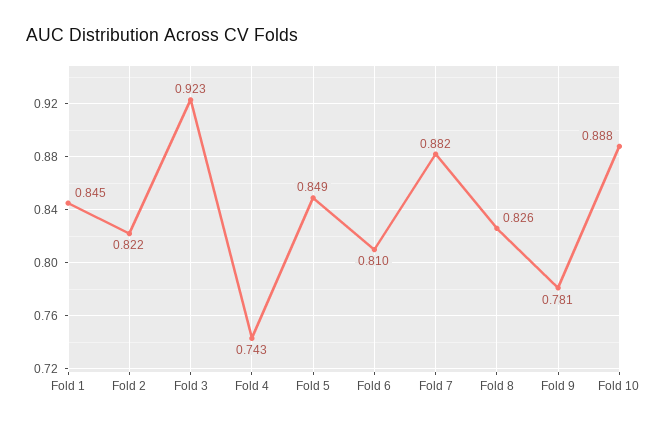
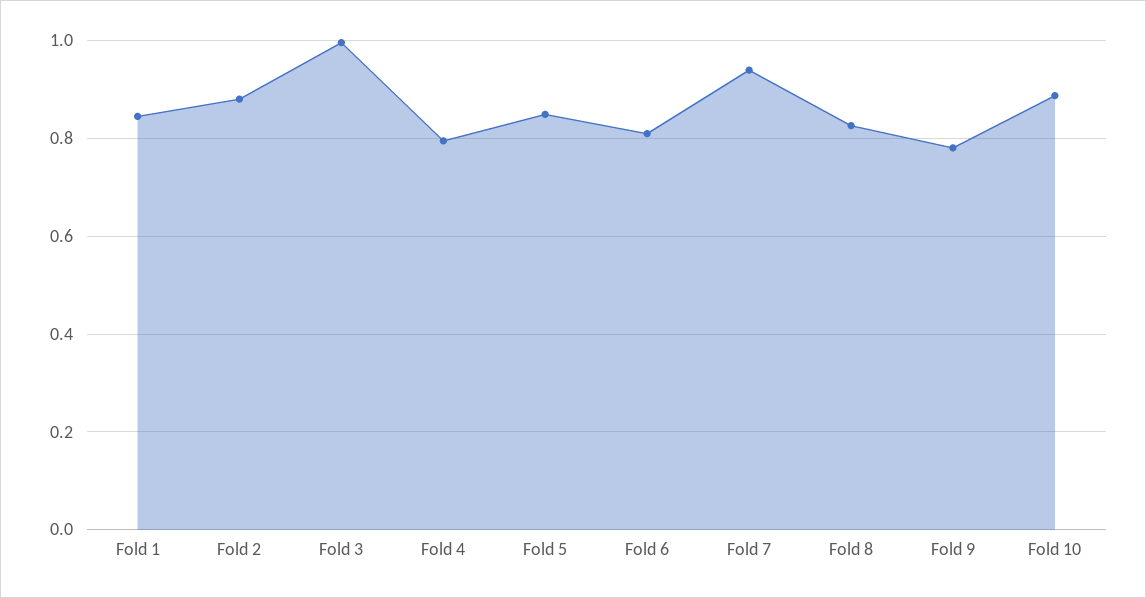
  {
    "Fold 1": 0.845,
-   "Fold 2": 0.822,
+   "Fold 2": 0.88,
-   "Fold 3": 0.923,
+   "Fold 3": 1,
-   "Fold 4": 0.743,
+   "Fold 4": 0.8,
    "Fold 5": 0.849,
    "Fold 6": 0.81,
-   "Fold 7": 0.882,
+   "Fold 7": 0.94,
    "Fold 8": 0.826,
    "Fold 9": 0.781,
    "Fold 10": 0.888
  }

